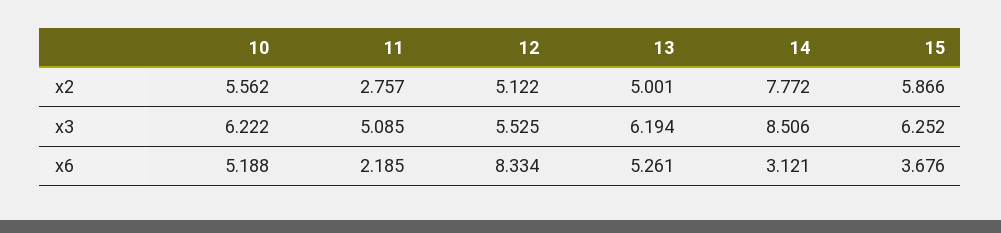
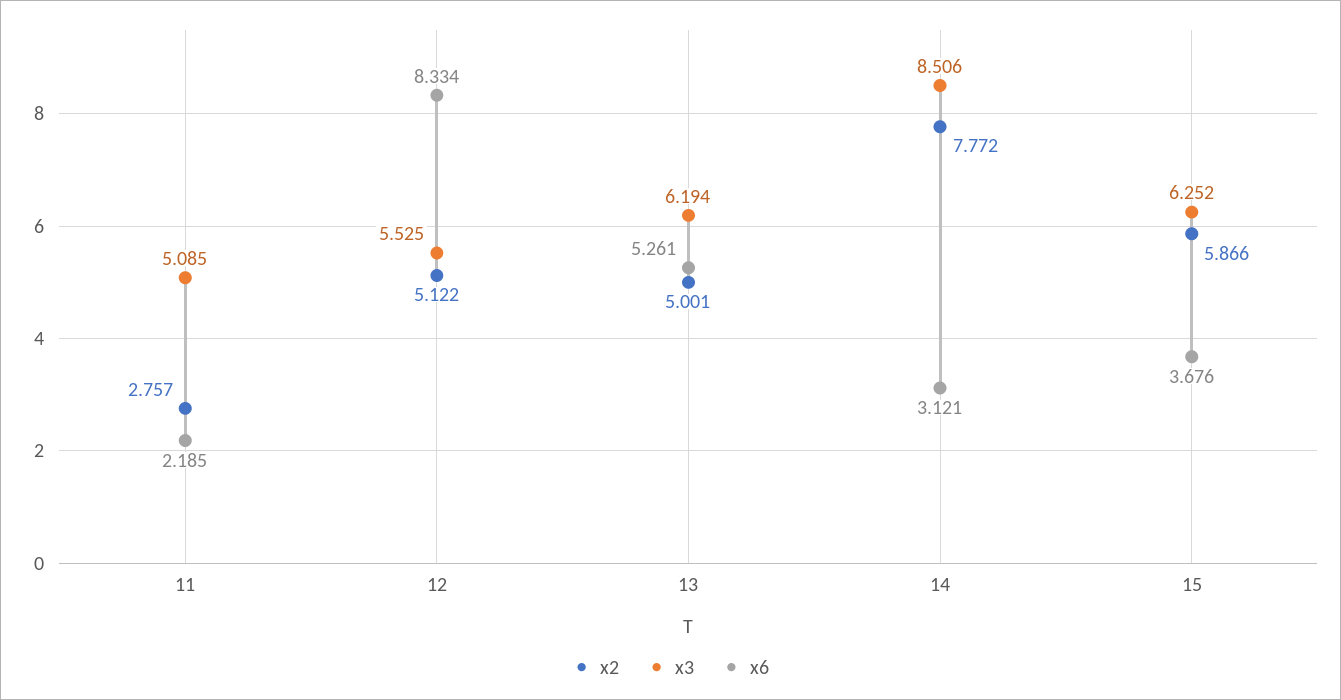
  {
    "x2": {
-     "10": 5.562,
      "11": 2.757,
      "12": 5.122,
      "13": 5.001,
      "14": 7.772,
      "15": 5.866
    },
    "x3": {
-     "10": 6.222,
      "11": 5.085,
      "12": 5.525,
      "13": 6.194,
      "14": 8.506,
      "15": 6.252
    },
    "x6": {
-     "10": 5.188,
      "11": 2.185,
      "12": 8.334,
      "13": 5.261,
      "14": 3.121,
      "15": 3.676
    }
  }

